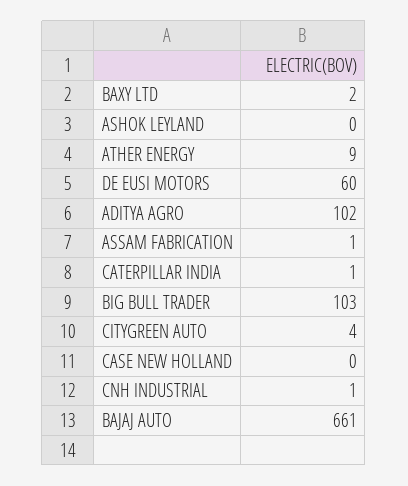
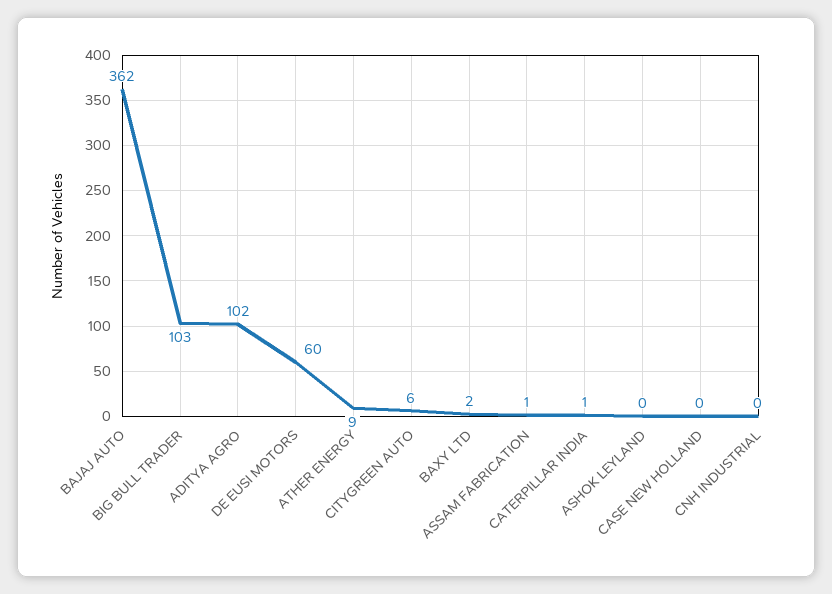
  {
    "BAXY LTD": 2,
    "ASHOK LEYLAND": 0,
    "ATHER ENERGY": 9,
    "DE EUSI MOTORS": 60,
    "ADITYA AGRO": 102,
    "ASSAM FABRICATION": 1,
    "CATERPILLAR INDIA": 1,
    "BIG BULL TRADER": 103,
-   "CITYGREEN AUTO": 4,
+   "CITYGREEN AUTO": 6,
    "CASE NEW HOLLAND": 0,
-   "CNH INDUSTRIAL": 1,
+   "CNH INDUSTRIAL": 0,
-   "BAJAJ AUTO": 661
+   "BAJAJ AUTO": 362
  }

